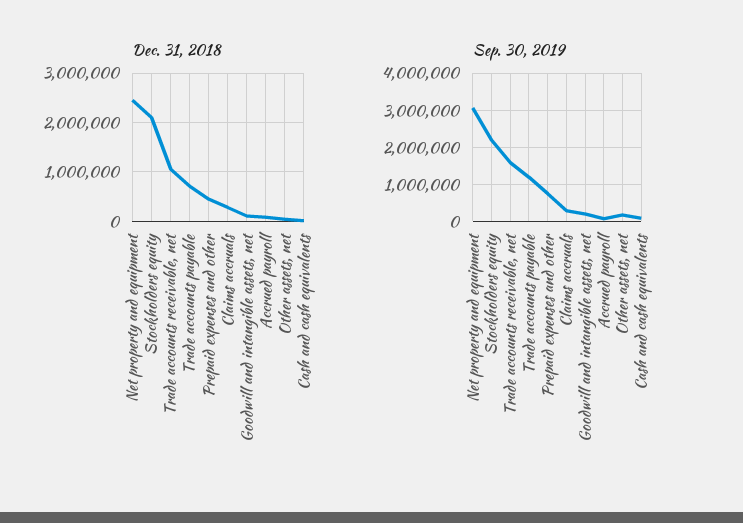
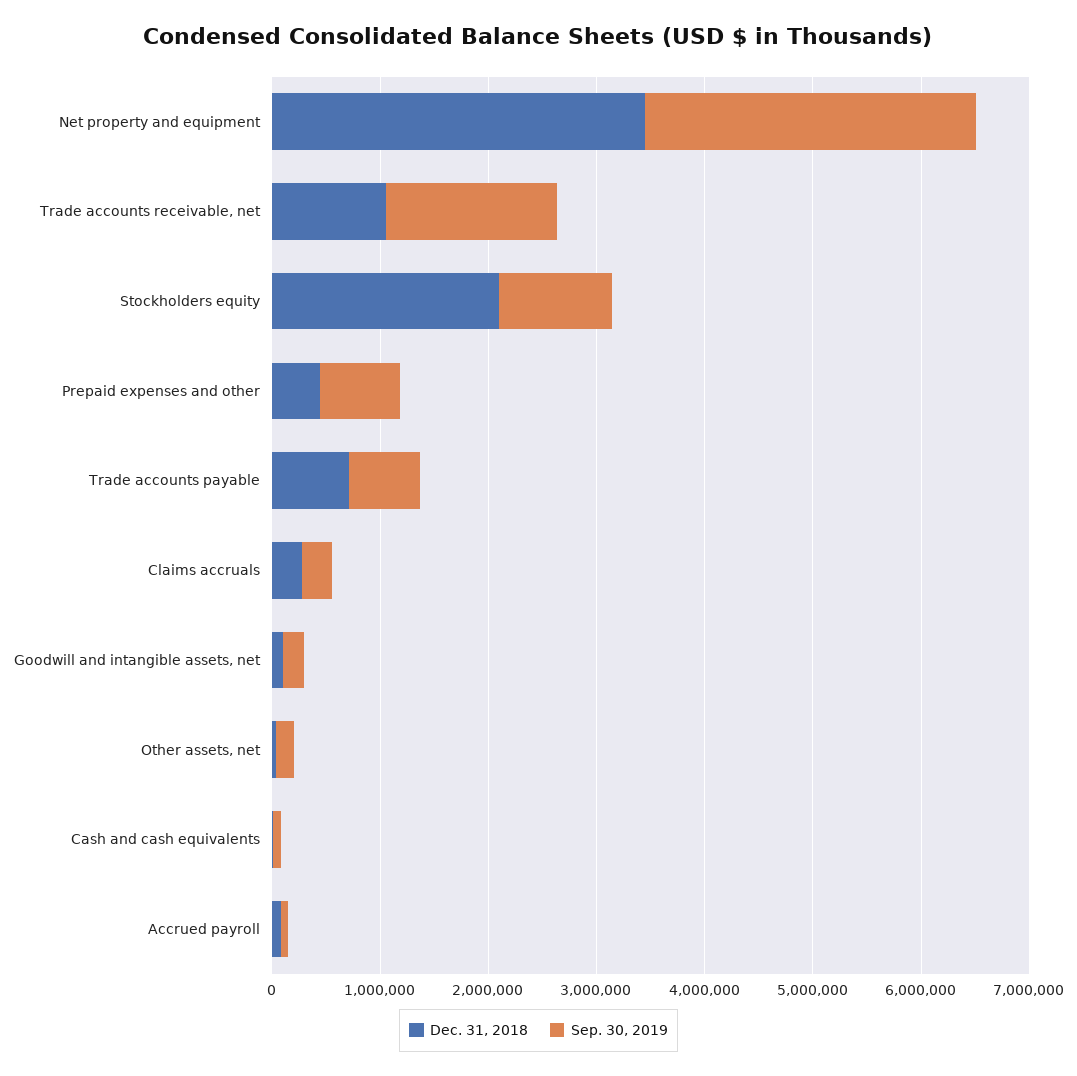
  {
    "Dec. 31, 2018": {
-     "Net property and equipment": 2400000,
+     "Net property and equipment": 3400000,
      "Stockholders equity": 2200000,
      "Trade accounts receivable, net": 1000000,
      "Trade accounts payable": 800000,
      "Prepaid expenses and other": 400000,
      "Claims accruals": 200000,
      "Goodwill and intangible assets, net": 200000,
      "Accrued payroll": 0,
      "Other assets, net": 0,
      "Cash and cash equivalents": 0
    },
    "Sep. 30, 2019": {
      "Net property and equipment": 3000000,
-     "Stockholders equity": 2200000,
+     "Stockholders equity": 1000000,
      "Trade accounts receivable, net": 1600000,
-     "Trade accounts payable": 1200000,
+     "Trade accounts payable": 600000,
      "Prepaid expenses and other": 800000,
      "Claims accruals": 200000,
      "Goodwill and intangible assets, net": 200000,
      "Accrued payroll": 0,
      "Other assets, net": 200000,
      "Cash and cash equivalents": 0
    }
  }

